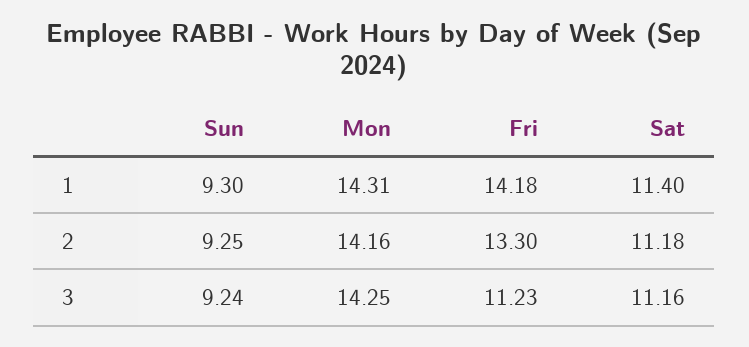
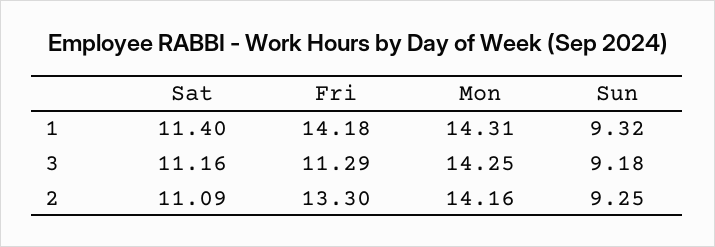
  {
    "Sun": {
-     "1": 9.3,
+     "1": 9.32,
      "2": 9.25,
-     "3": 9.24
+     "3": 9.18
    },
    "Mon": {
      "1": 14.31,
      "2": 14.16,
      "3": 14.25
    },
    "Fri": {
      "1": 14.18,
      "2": 13.3,
-     "3": 11.23
+     "3": 11.29
    },
    "Sat": {
      "1": 11.4,
-     "2": 11.18,
+     "2": 11.09,
      "3": 11.16
    }
  }

